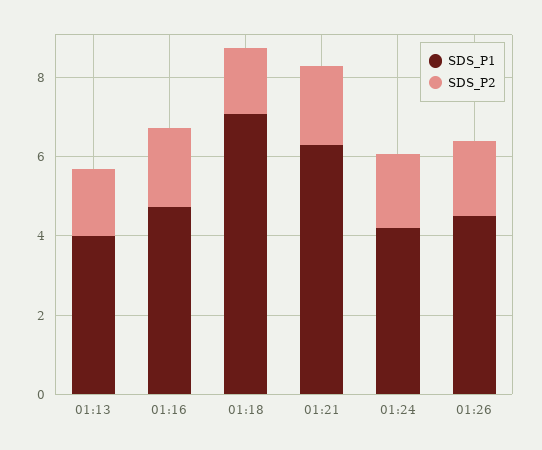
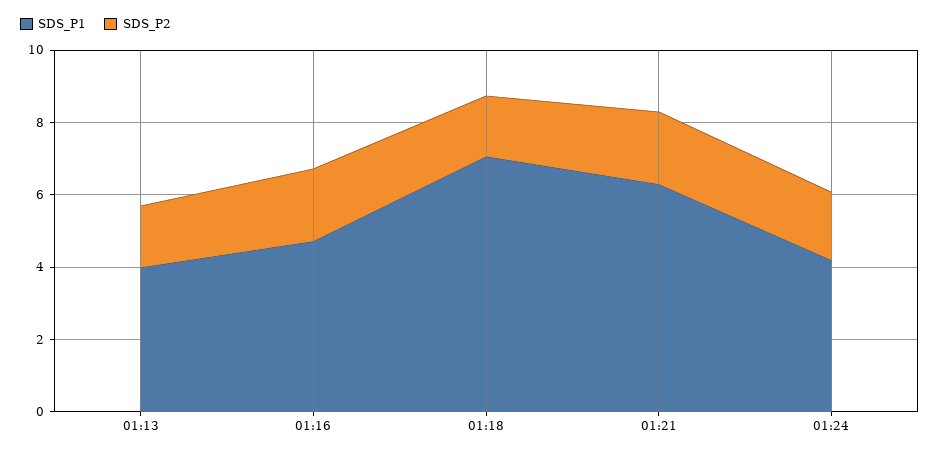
  {
    "SDS_P1": {
      "01:13": 4,
      "01:16": 4.5,
      "01:18": 7,
      "01:21": 6.5,
-     "01:24": 4,
+     "01:24": 4
-     "01:26": 4.5
    },
    "SDS_P2": {
      "01:13": 1.5,
      "01:16": 2,
      "01:18": 1.5,
      "01:21": 2,
-     "01:24": 2,
+     "01:24": 2
-     "01:26": 2
    }
  }

